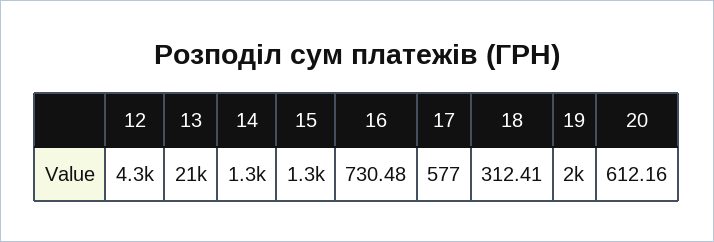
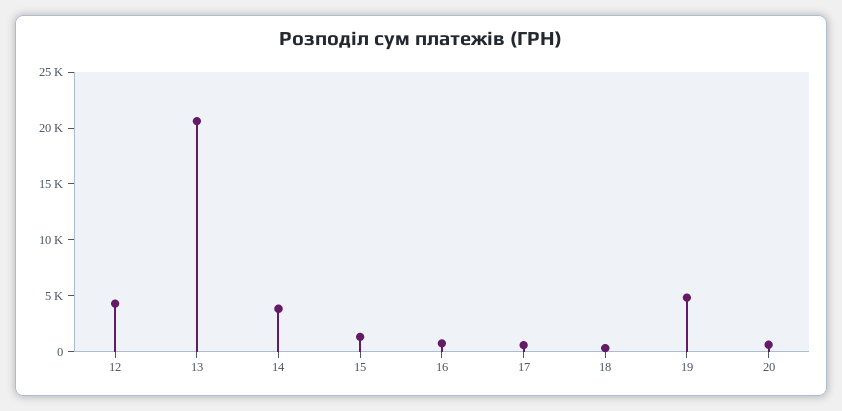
  {
    "12": 4300,
    "13": 21000,
-   "14": 1300,
+   "14": 4000,
    "15": 1300,
    "16": 730.48,
    "17": 577,
    "18": 312.41,
-   "19": 2000,
+   "19": 5000,
    "20": 612.16
  }

